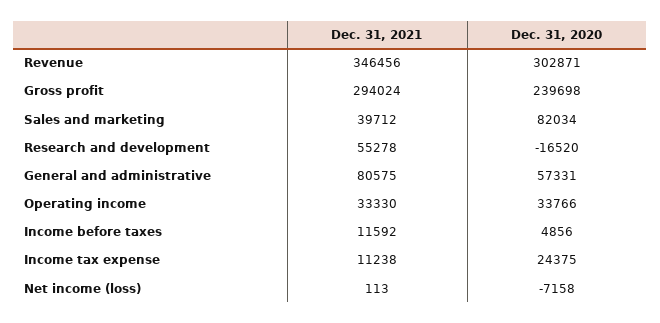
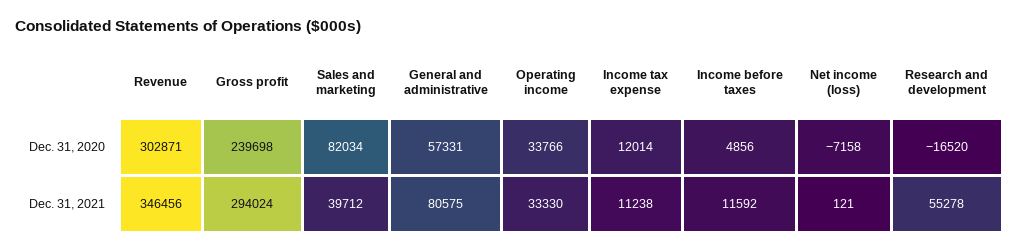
  {
    "Dec. 31, 2021": {
      "Revenue": 346456,
      "Gross profit": 294024,
      "Sales and marketing": 39712,
      "Research and development": 55278,
      "General and administrative": 80575,
      "Operating income": 33330,
      "Income before taxes": 11592,
      "Income tax expense": 11238,
-     "Net income (loss)": 113
+     "Net income (loss)": 121
    },
    "Dec. 31, 2020": {
      "Revenue": 302871,
      "Gross profit": 239698,
      "Sales and marketing": 82034,
      "Research and development": -16520,
      "General and administrative": 57331,
      "Operating income": 33766,
      "Income before taxes": 4856,
-     "Income tax expense": 24375,
+     "Income tax expense": 12014,
      "Net income (loss)": -7158
    }
  }

